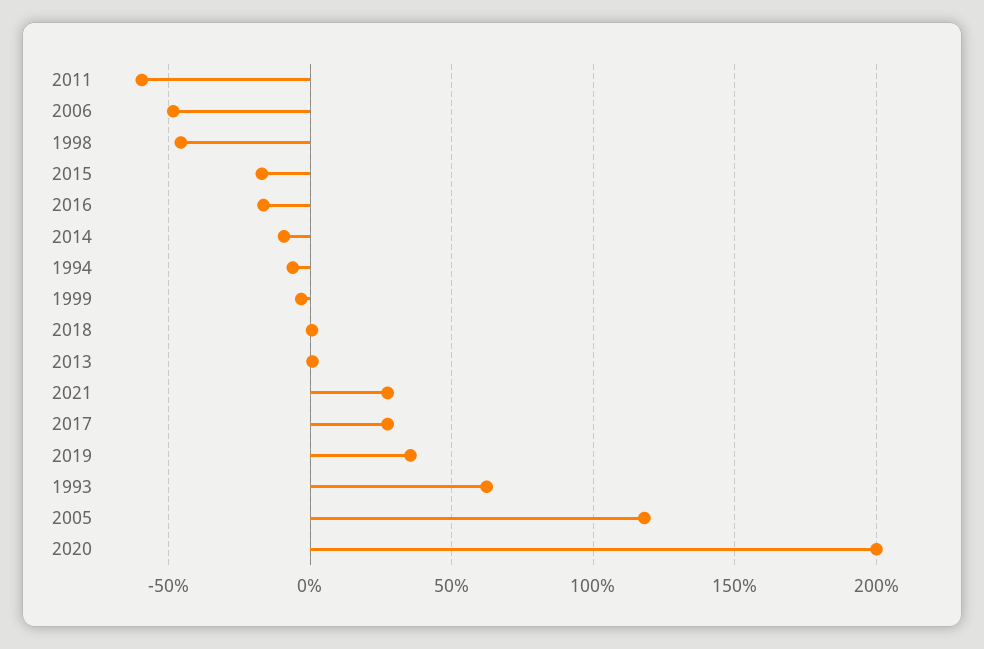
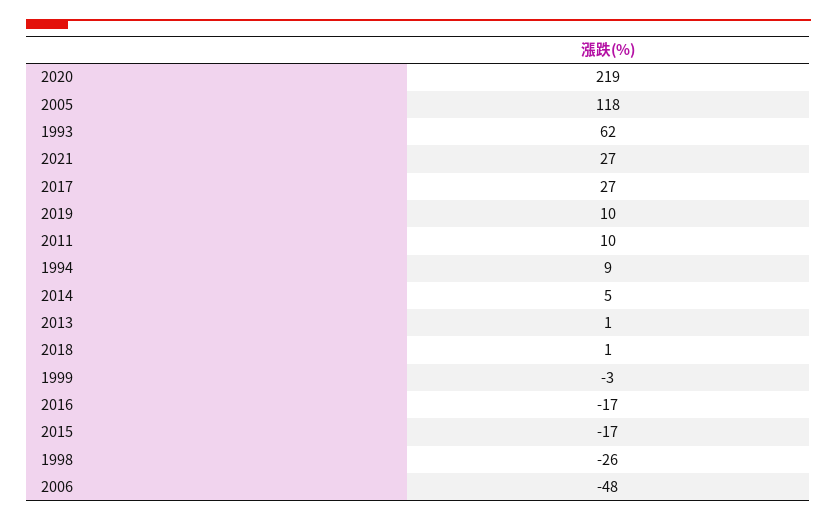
  {
-   "2011": -60,
+   "2011": 10,
    "2006": -48,
-   "1998": -45,
+   "1998": -26,
    "2015": -17,
    "2016": -17,
-   "2014": -10,
+   "2014": 5,
-   "1994": -5,
+   "1994": 9,
    "1999": -3,
    "2018": 1,
    "2013": 1,
    "2021": 27,
    "2017": 27,
-   "2019": 35,
+   "2019": 10,
    "1993": 62,
    "2005": 118,
-   "2020": 200
+   "2020": 219
  }

